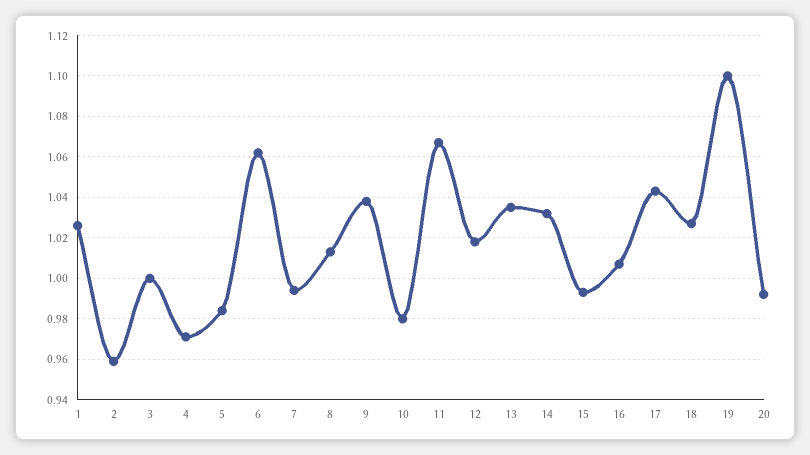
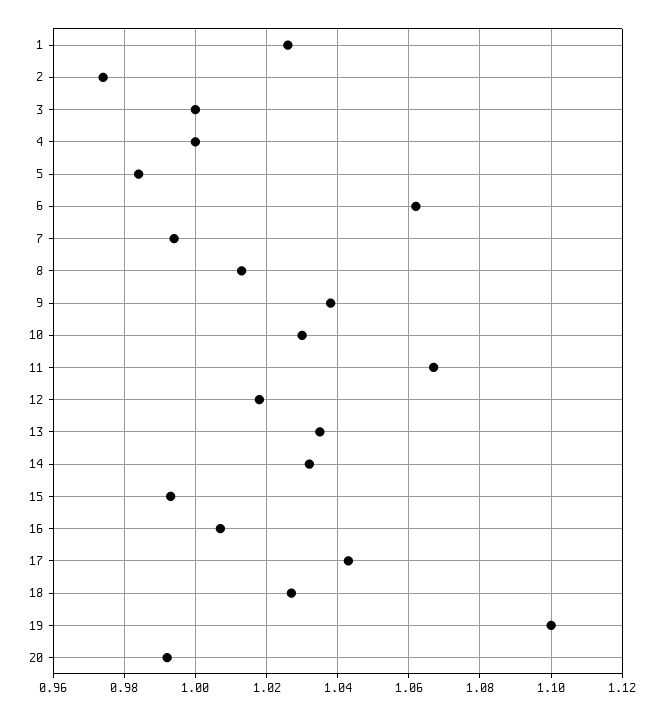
  {
    "1": 1.025,
-   "2": 0.96,
+   "2": 0.975,
    "3": 1,
-   "4": 0.97,
+   "4": 1,
    "5": 0.985,
    "6": 1.06,
    "7": 0.995,
    "8": 1.015,
    "9": 1.04,
-   "10": 0.98,
+   "10": 1.03,
    "11": 1.065,
    "12": 1.02,
    "13": 1.035,
    "14": 1.03,
    "15": 0.995,
    "16": 1.005,
    "17": 1.045,
    "18": 1.025,
    "19": 1.1,
    "20": 0.99
  }

